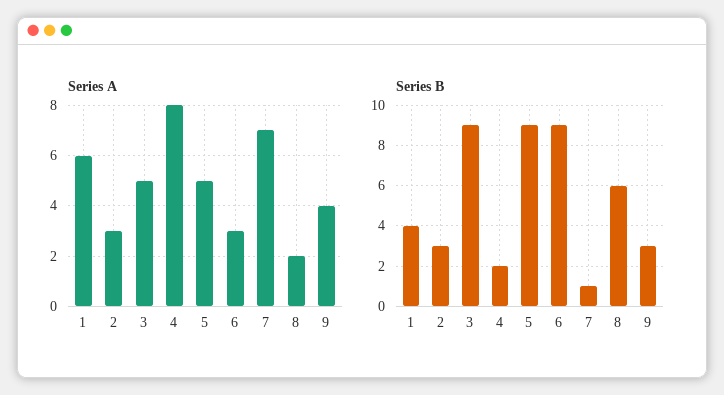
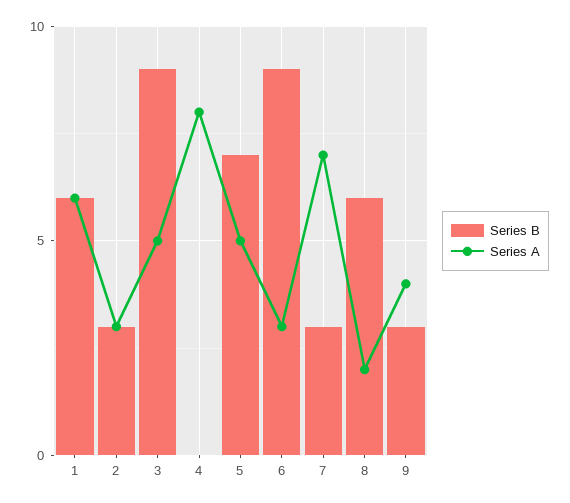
  {
    "Series A": {
      "1": 6,
      "2": 3,
      "3": 5,
      "4": 8,
      "5": 5,
      "6": 3,
      "7": 7,
      "8": 2,
      "9": 4
    },
    "Series B": {
-     "1": 4,
+     "1": 6,
      "2": 3,
      "3": 9,
-     "4": 2,
+     "4": 0,
-     "5": 9,
+     "5": 7,
      "6": 9,
-     "7": 1,
+     "7": 3,
      "8": 6,
      "9": 3
    }
  }

